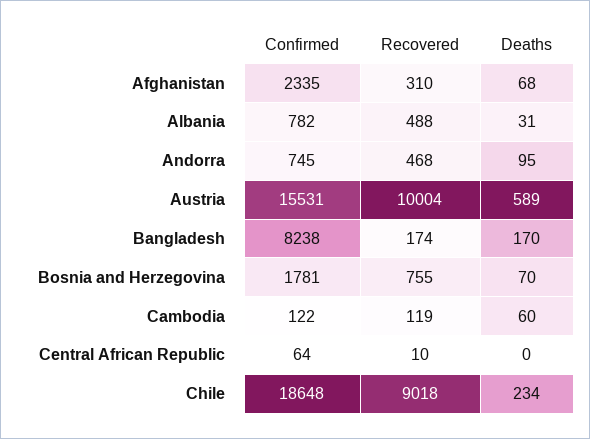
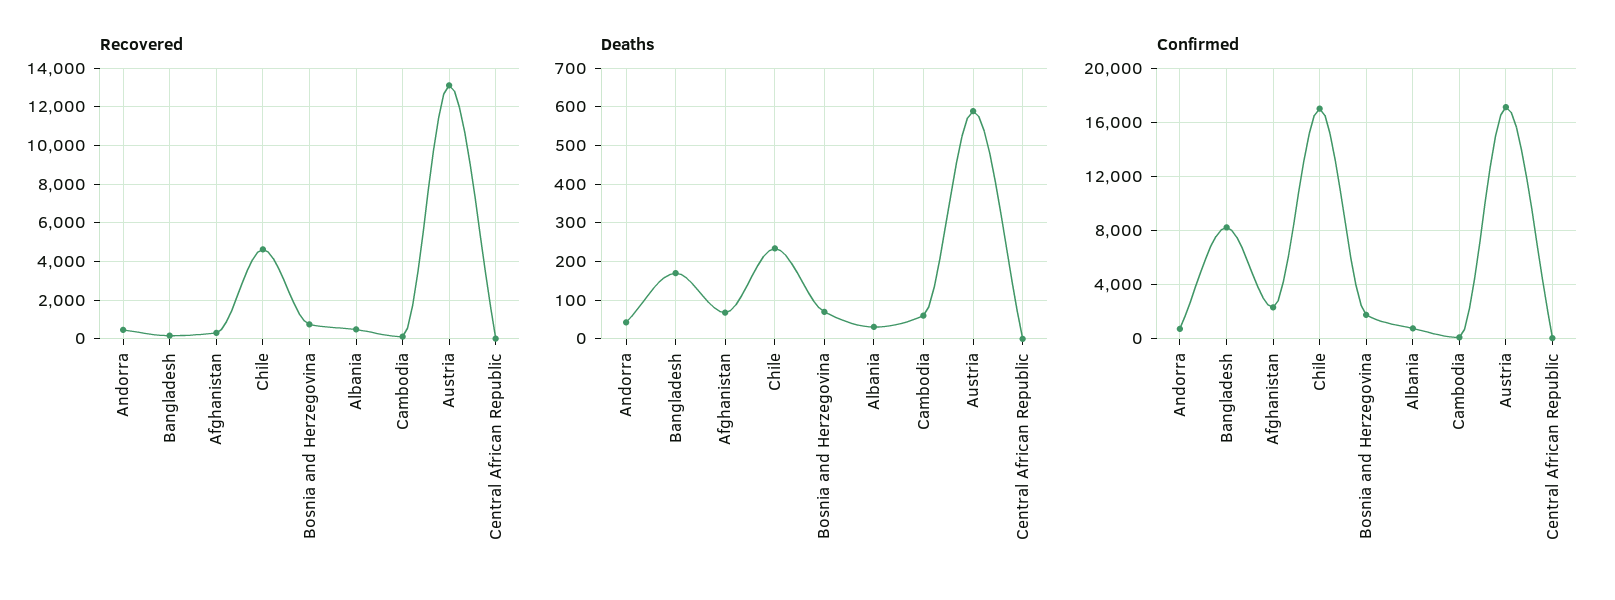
  {
    "Confirmed": {
      "Afghanistan": 2335,
      "Albania": 782,
      "Andorra": 745,
-     "Austria": 15531,
+     "Austria": 17000,
      "Bangladesh": 8238,
      "Bosnia and Herzegovina": 1781,
      "Cambodia": 122,
      "Central African Republic": 64,
-     "Chile": 18648
+     "Chile": 17000
    },
    "Recovered": {
      "Afghanistan": 310,
      "Albania": 488,
      "Andorra": 468,
-     "Austria": 10004,
+     "Austria": 13000,
      "Bangladesh": 174,
      "Bosnia and Herzegovina": 755,
      "Cambodia": 119,
      "Central African Republic": 10,
-     "Chile": 9018
+     "Chile": 4500
    },
    "Deaths": {
      "Afghanistan": 68,
      "Albania": 31,
-     "Andorra": 95,
+     "Andorra": 40,
      "Austria": 589,
      "Bangladesh": 170,
      "Bosnia and Herzegovina": 70,
      "Cambodia": 60,
      "Central African Republic": 0,
      "Chile": 234
    }
  }

